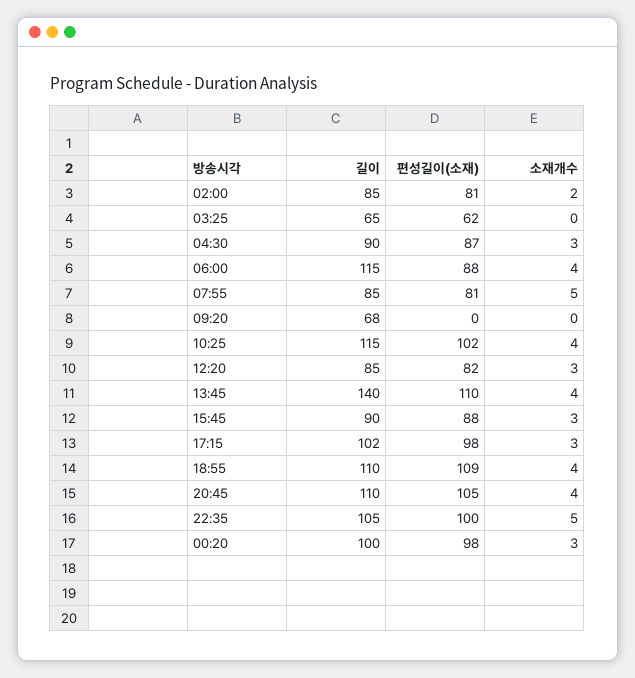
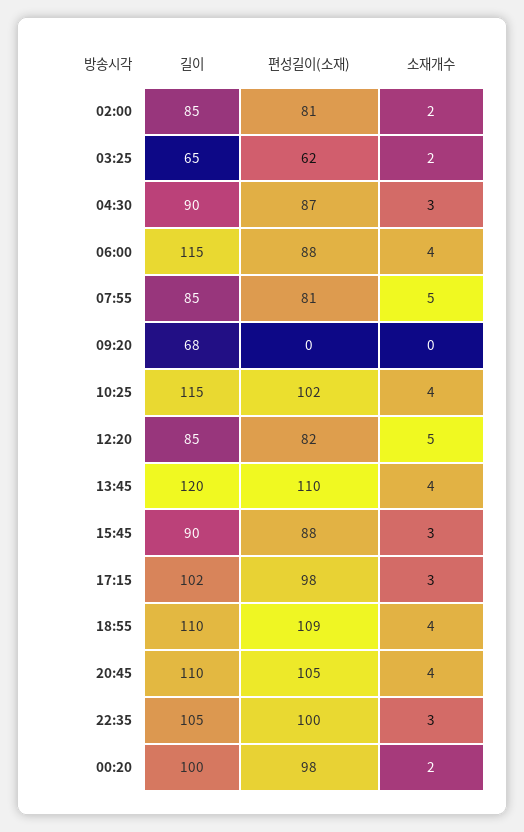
  {
    "길이": {
      "02:00": 85,
      "03:25": 65,
      "04:30": 90,
      "06:00": 115,
      "07:55": 85,
      "09:20": 68,
      "10:25": 115,
      "12:20": 85,
-     "13:45": 140,
+     "13:45": 120,
      "15:45": 90,
      "17:15": 102,
      "18:55": 110,
      "20:45": 110,
      "22:35": 105,
      "00:20": 100
    },
    "편성길이(소재)": {
      "02:00": 81,
      "03:25": 62,
      "04:30": 87,
      "06:00": 88,
      "07:55": 81,
      "09:20": 0,
      "10:25": 102,
      "12:20": 82,
      "13:45": 110,
      "15:45": 88,
      "17:15": 98,
      "18:55": 109,
      "20:45": 105,
      "22:35": 100,
      "00:20": 98
    },
    "소재개수": {
      "02:00": 2,
-     "03:25": 0,
+     "03:25": 2,
      "04:30": 3,
      "06:00": 4,
      "07:55": 5,
      "09:20": 0,
      "10:25": 4,
-     "12:20": 3,
+     "12:20": 5,
      "13:45": 4,
      "15:45": 3,
      "17:15": 3,
      "18:55": 4,
      "20:45": 4,
-     "22:35": 5,
+     "22:35": 3,
-     "00:20": 3
+     "00:20": 2
    }
  }

